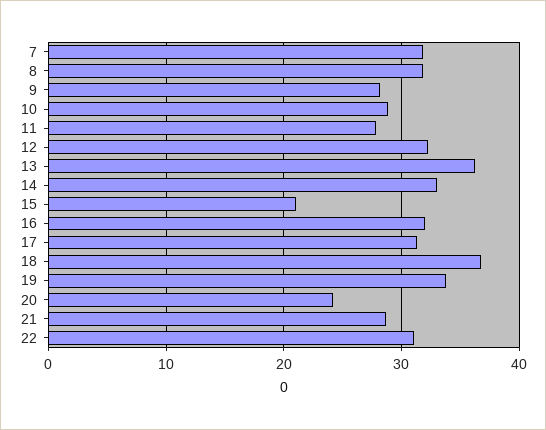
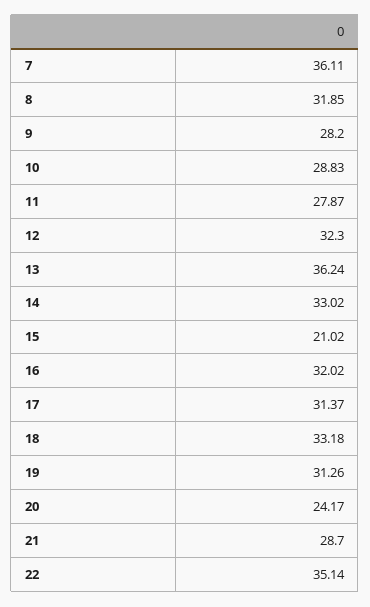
  {
-   "7": 32,
+   "7": 36.11,
    "8": 31.85,
    "9": 28.2,
    "10": 28.83,
    "11": 27.87,
    "12": 32.3,
    "13": 36.24,
    "14": 33.02,
    "15": 21.02,
    "16": 32.02,
    "17": 31.37,
-   "18": 37,
+   "18": 33.18,
-   "19": 34,
+   "19": 31.26,
    "20": 24.17,
    "21": 28.7,
-   "22": 31
+   "22": 35.14
  }

